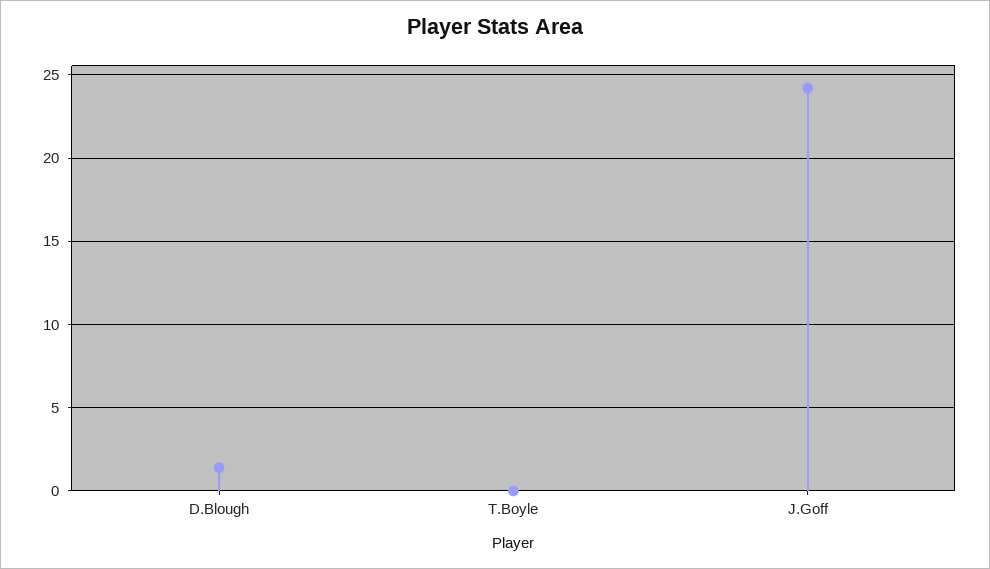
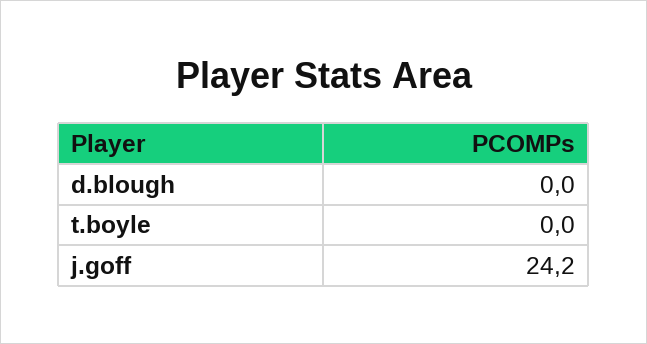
  {
-   "D.Blough": 1.5,
+   "D.Blough": 0,
    "T.Boyle": 0,
    "J.Goff": 24.2
  }

